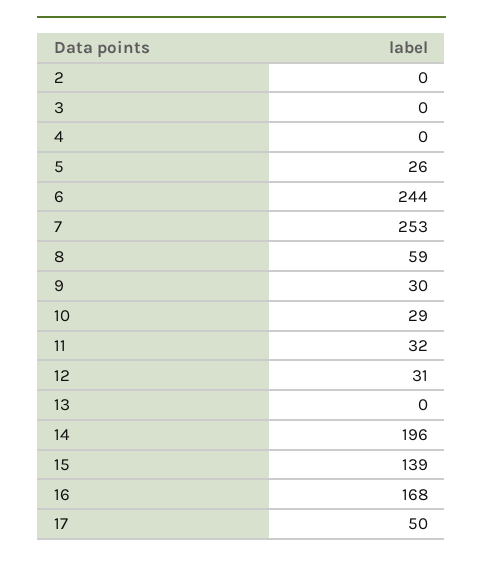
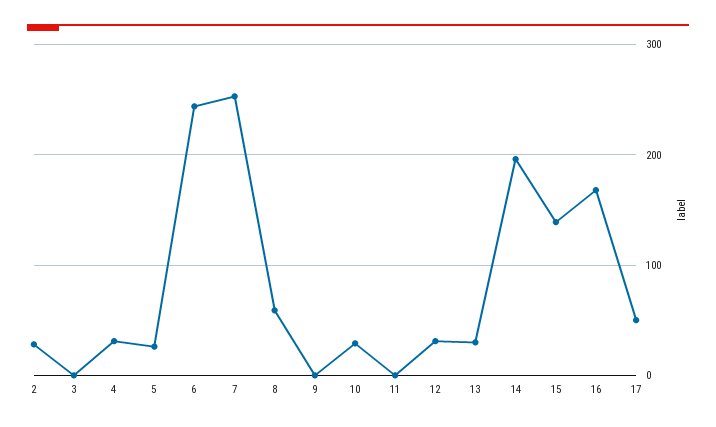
  {
-   "2": 0,
+   "2": 30,
    "3": 0,
-   "4": 0,
+   "4": 30,
    "5": 26,
    "6": 244,
    "7": 253,
    "8": 59,
-   "9": 30,
+   "9": 0,
    "10": 29,
-   "11": 32,
+   "11": 0,
    "12": 31,
-   "13": 0,
+   "13": 30,
    "14": 196,
    "15": 139,
    "16": 168,
    "17": 50
  }

